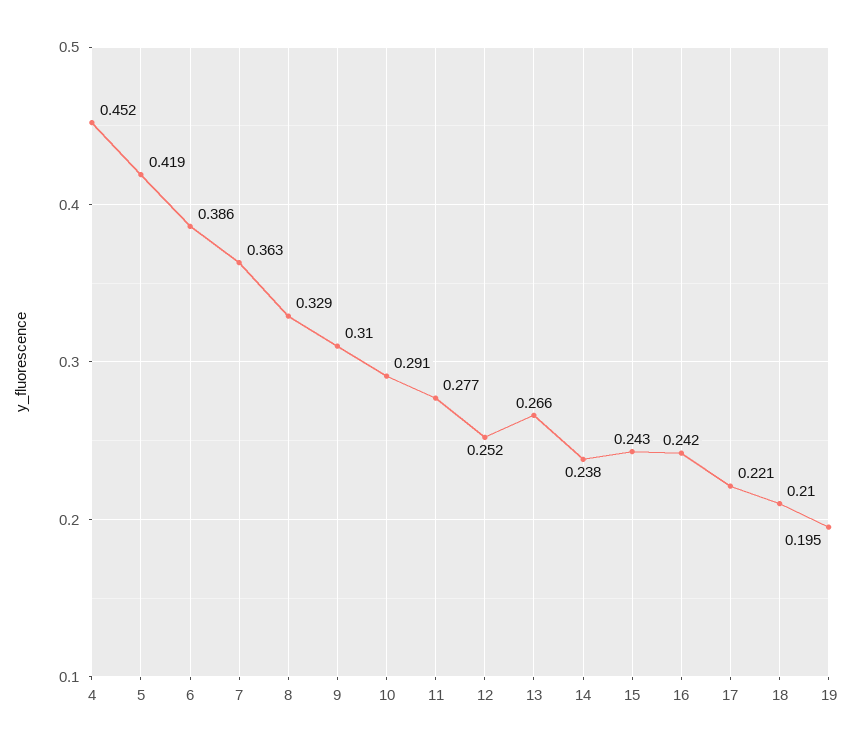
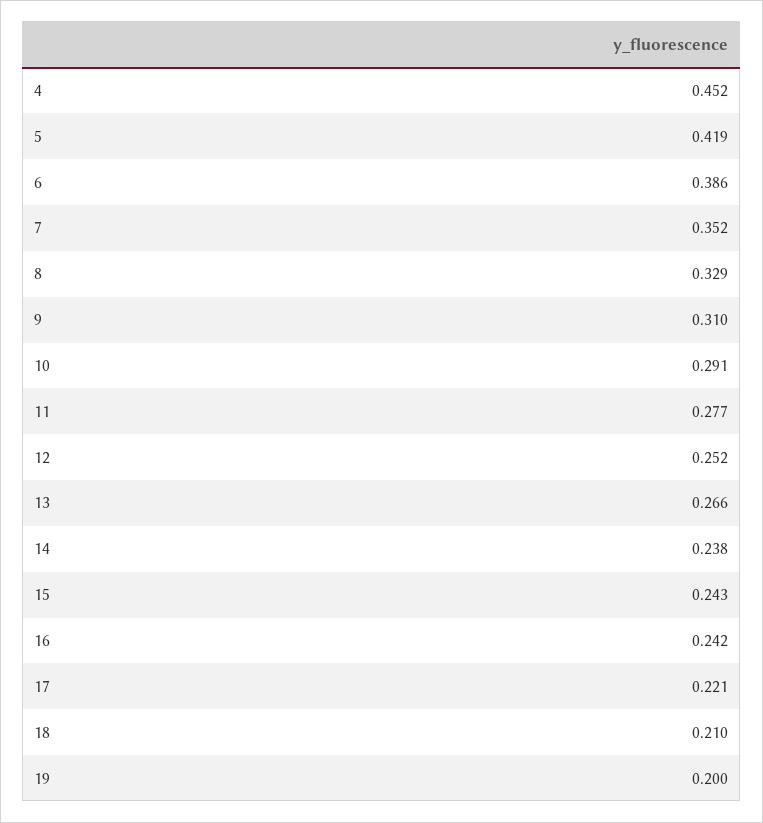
  {
    "4": 0.452,
    "5": 0.419,
    "6": 0.386,
-   "7": 0.363,
+   "7": 0.352,
    "8": 0.329,
    "9": 0.31,
    "10": 0.291,
    "11": 0.277,
    "12": 0.252,
    "13": 0.266,
    "14": 0.238,
    "15": 0.243,
    "16": 0.242,
    "17": 0.221,
    "18": 0.21,
-   "19": 0.195
+   "19": 0.2
  }

